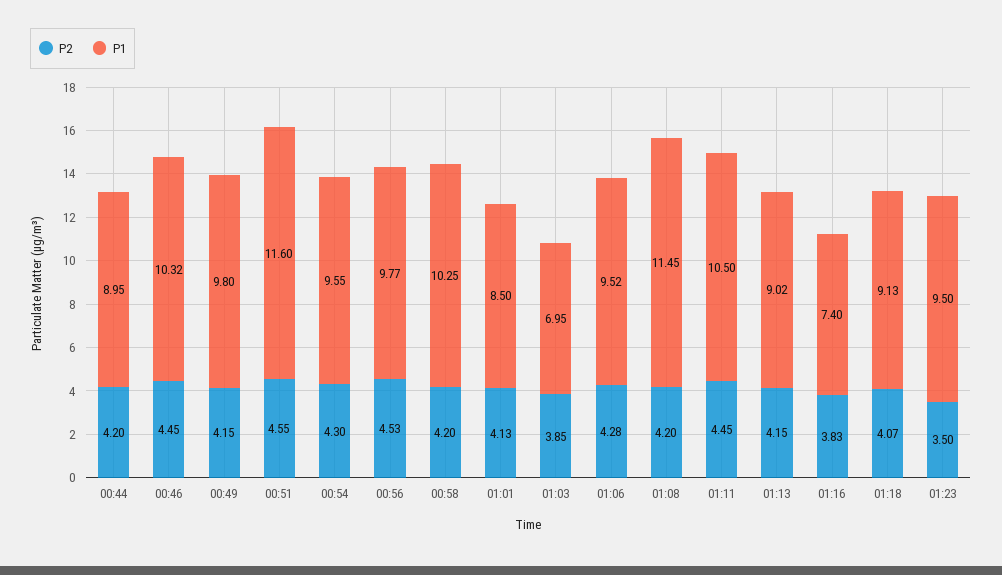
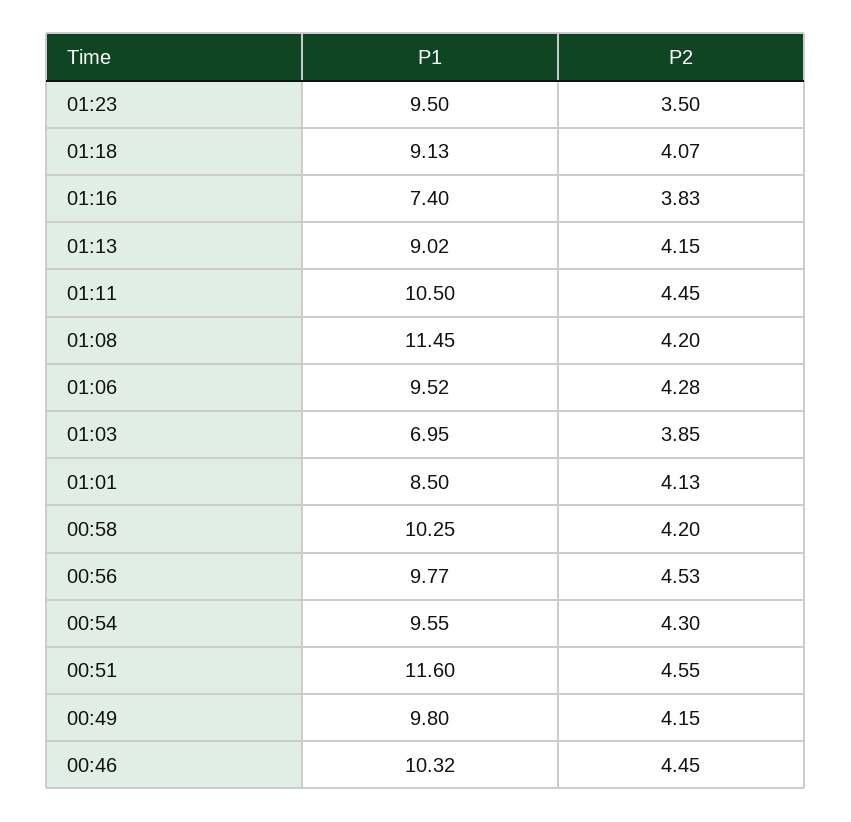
  {
    "P2": {
-     "00:44": 4.2,
      "00:46": 4.45,
      "00:49": 4.15,
      "00:51": 4.55,
      "00:54": 4.3,
      "00:56": 4.53,
      "00:58": 4.2,
      "01:01": 4.13,
      "01:03": 3.85,
      "01:06": 4.28,
      "01:08": 4.2,
      "01:11": 4.45,
      "01:13": 4.15,
      "01:16": 3.83,
      "01:18": 4.07,
      "01:23": 3.5
    },
    "P1": {
-     "00:44": 8.95,
      "00:46": 10.32,
      "00:49": 9.8,
      "00:51": 11.6,
      "00:54": 9.55,
      "00:56": 9.77,
      "00:58": 10.25,
      "01:01": 8.5,
      "01:03": 6.95,
      "01:06": 9.52,
      "01:08": 11.45,
      "01:11": 10.5,
      "01:13": 9.02,
      "01:16": 7.4,
      "01:18": 9.13,
      "01:23": 9.5
    }
  }

